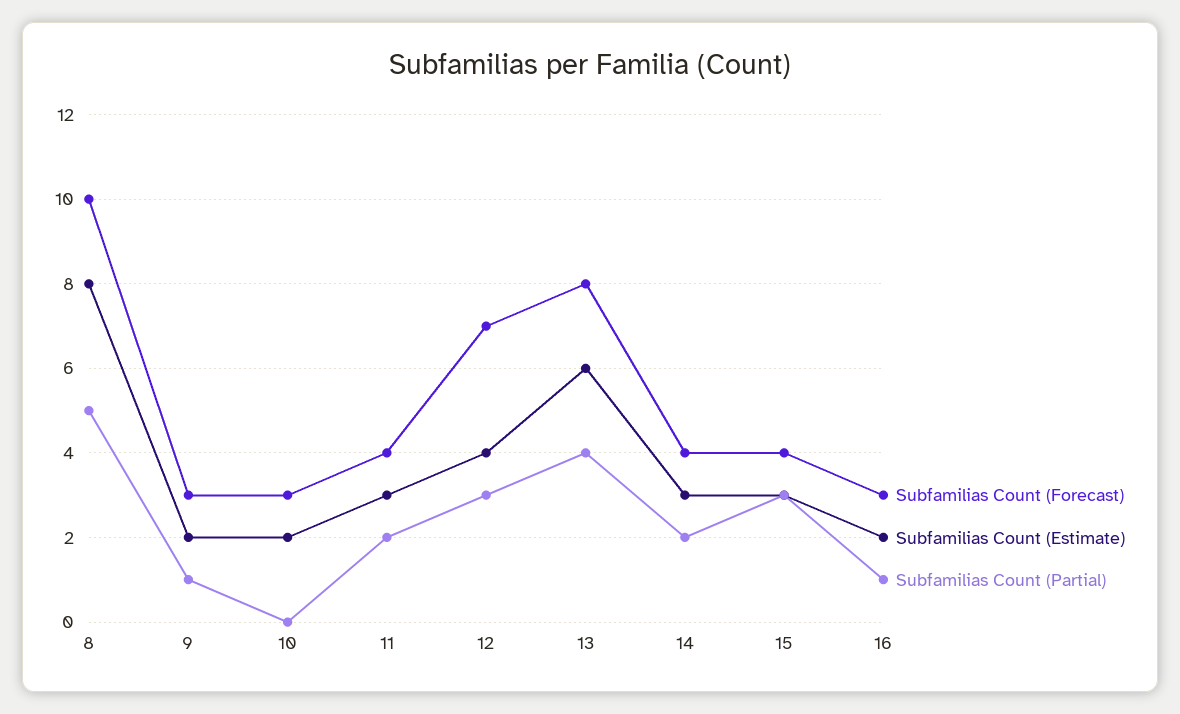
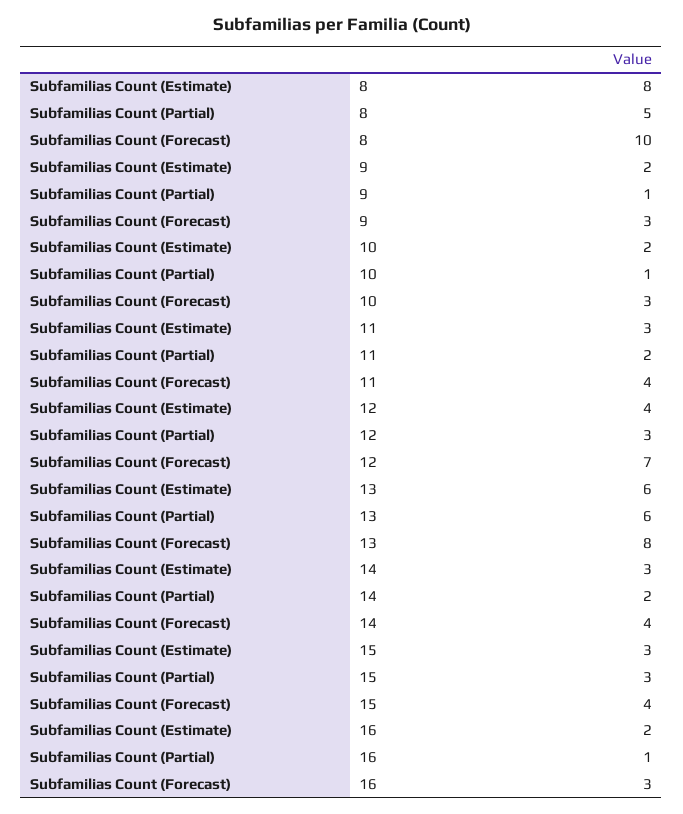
  {
    "Subfamilias Count (Forecast)": {
      "8": 10,
      "9": 3,
      "10": 3,
      "11": 4,
      "12": 7,
      "13": 8,
      "14": 4,
      "15": 4,
      "16": 3
    },
    "Subfamilias Count (Estimate)": {
      "8": 8,
      "9": 2,
      "10": 2,
      "11": 3,
      "12": 4,
      "13": 6,
      "14": 3,
      "15": 3,
      "16": 2
    },
    "Subfamilias Count (Partial)": {
      "8": 5,
      "9": 1,
-     "10": 0,
+     "10": 1,
      "11": 2,
      "12": 3,
-     "13": 4,
+     "13": 6,
      "14": 2,
      "15": 3,
      "16": 1
    }
  }

